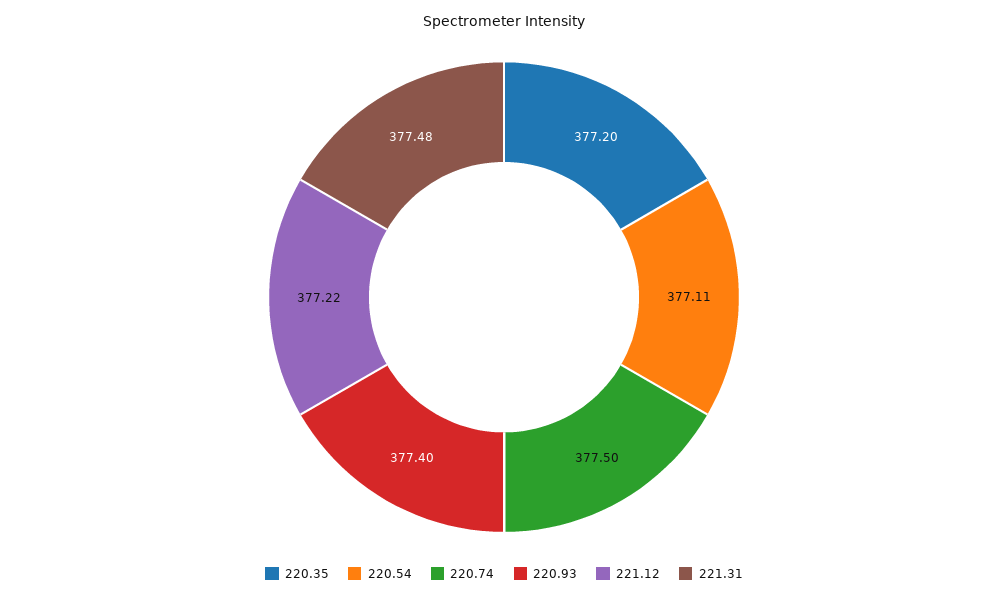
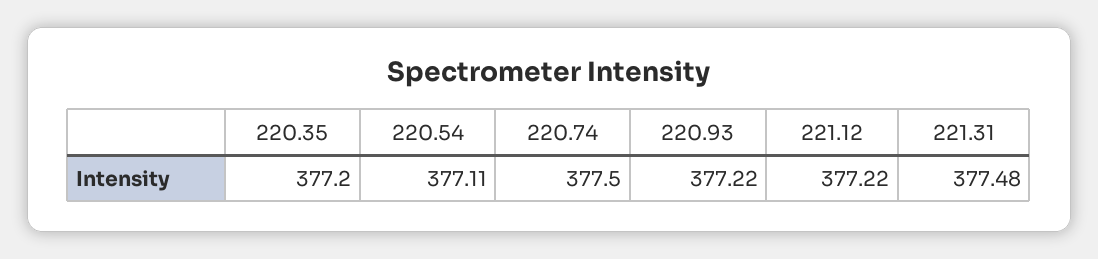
  {
    "220.35": 377.2,
    "220.54": 377.11,
    "220.74": 377.5,
-   "220.93": 377.4,
+   "220.93": 377.22,
    "221.12": 377.22,
    "221.31": 377.48
  }

